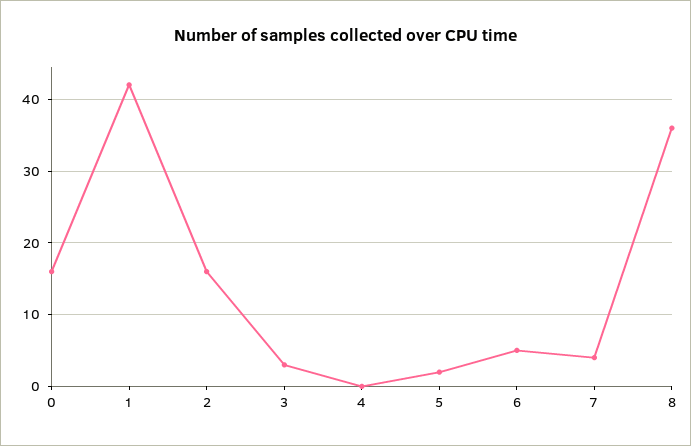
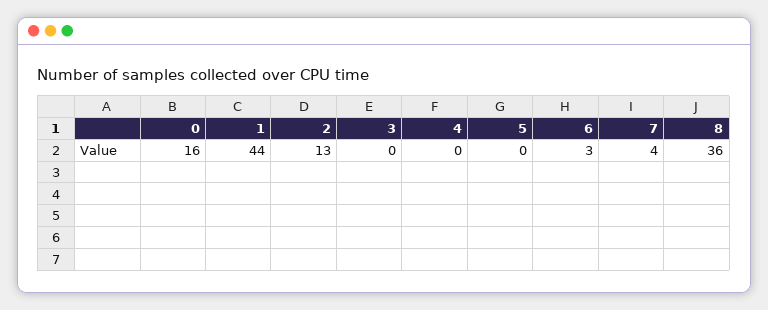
  {
    "0": 16,
-   "1": 42,
+   "1": 44,
-   "2": 16,
+   "2": 13,
-   "3": 3,
+   "3": 0,
    "4": 0,
-   "5": 2,
+   "5": 0,
-   "6": 5,
+   "6": 3,
    "7": 4,
    "8": 36
  }

